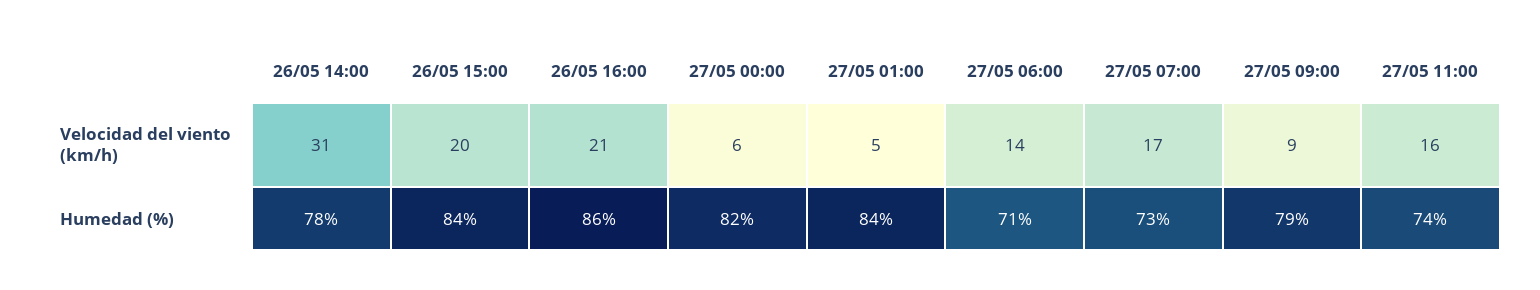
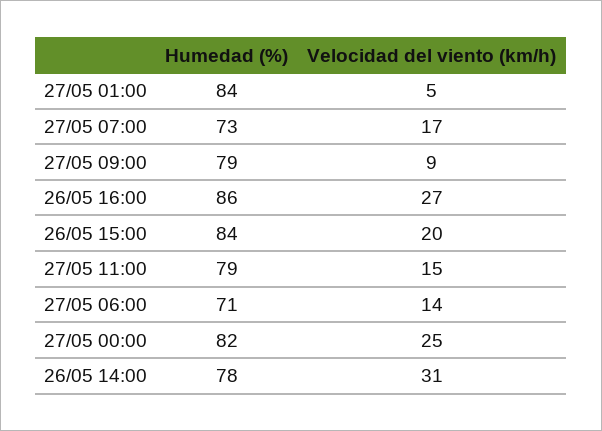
  {
    "26/05 14:00": {
      "Velocidad del viento (km/h)": 31,
      "Humedad (%)": 78
    },
    "26/05 15:00": {
      "Velocidad del viento (km/h)": 20,
      "Humedad (%)": 84
    },
    "26/05 16:00": {
-     "Velocidad del viento (km/h)": 21,
+     "Velocidad del viento (km/h)": 27,
      "Humedad (%)": 86
    },
    "27/05 00:00": {
-     "Velocidad del viento (km/h)": 6,
+     "Velocidad del viento (km/h)": 25,
      "Humedad (%)": 82
    },
    "27/05 01:00": {
      "Velocidad del viento (km/h)": 5,
      "Humedad (%)": 84
    },
    "27/05 06:00": {
      "Velocidad del viento (km/h)": 14,
      "Humedad (%)": 71
    },
    "27/05 07:00": {
      "Velocidad del viento (km/h)": 17,
      "Humedad (%)": 73
    },
    "27/05 09:00": {
      "Velocidad del viento (km/h)": 9,
      "Humedad (%)": 79
    },
    "27/05 11:00": {
-     "Velocidad del viento (km/h)": 16,
+     "Velocidad del viento (km/h)": 15,
-     "Humedad (%)": 74
+     "Humedad (%)": 79
    }
  }

